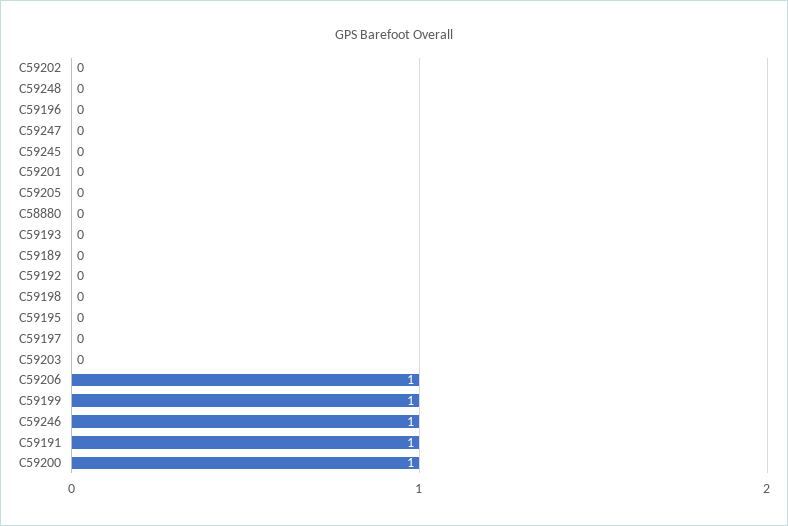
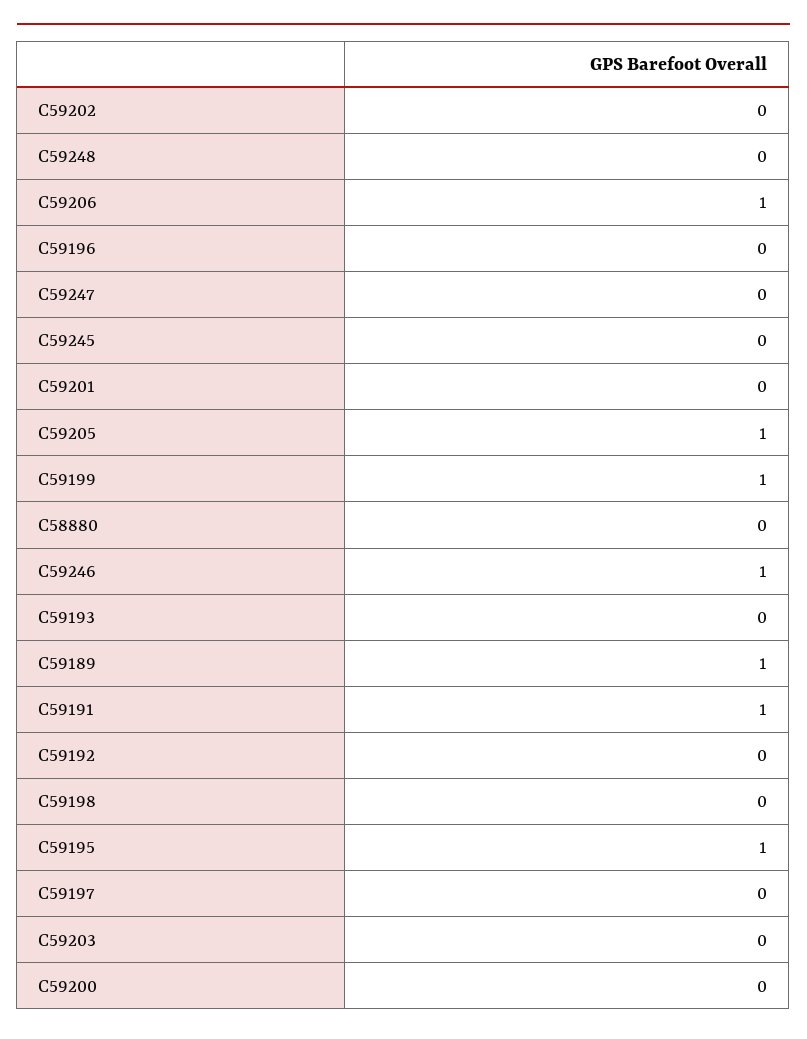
  {
    "C59202": 0,
    "C59248": 0,
    "C59196": 0,
    "C59247": 0,
    "C59245": 0,
    "C59201": 0,
-   "C59205": 0,
+   "C59205": 1,
    "C58880": 0,
    "C59193": 0,
-   "C59189": 0,
+   "C59189": 1,
    "C59192": 0,
    "C59198": 0,
-   "C59195": 0,
+   "C59195": 1,
    "C59197": 0,
    "C59203": 0,
    "C59206": 1,
    "C59199": 1,
    "C59246": 1,
    "C59191": 1,
-   "C59200": 1
+   "C59200": 0
  }

